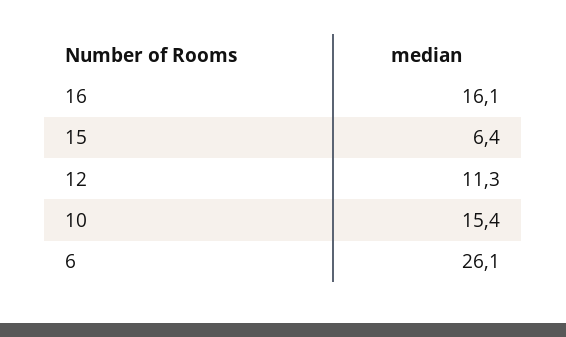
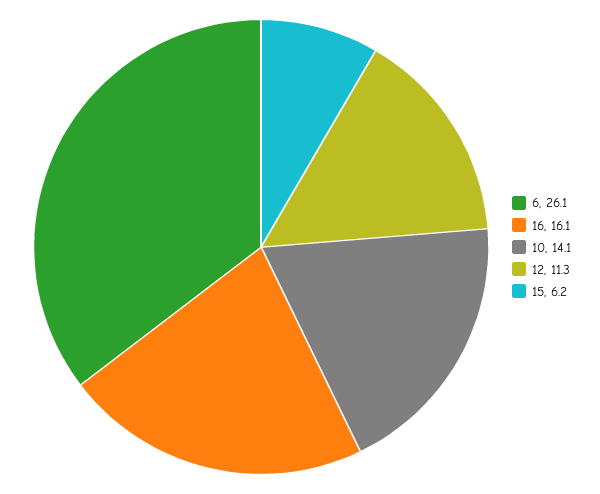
  {
    "16": 16.1,
-   "15": 6.4,
+   "15": 6.2,
    "12": 11.3,
-   "10": 15.4,
+   "10": 14.1,
    "6": 26.1
  }

